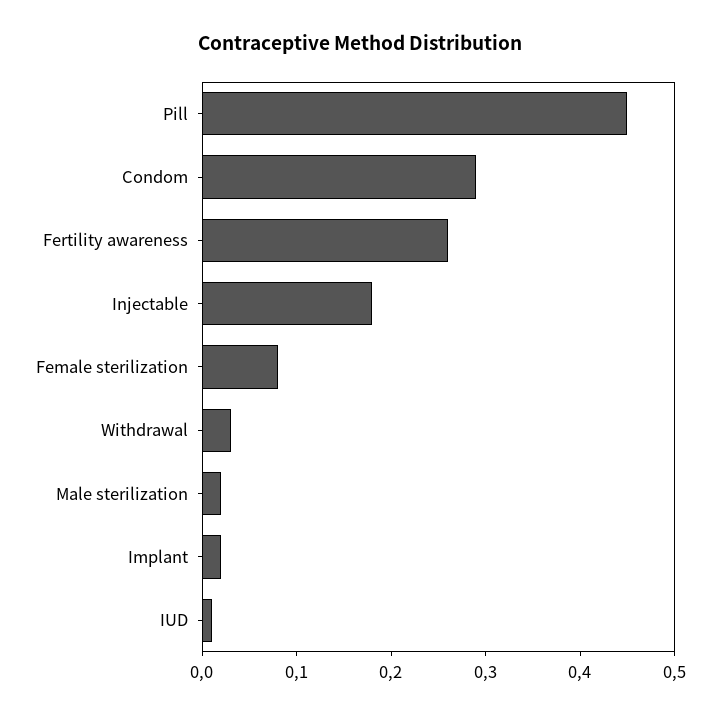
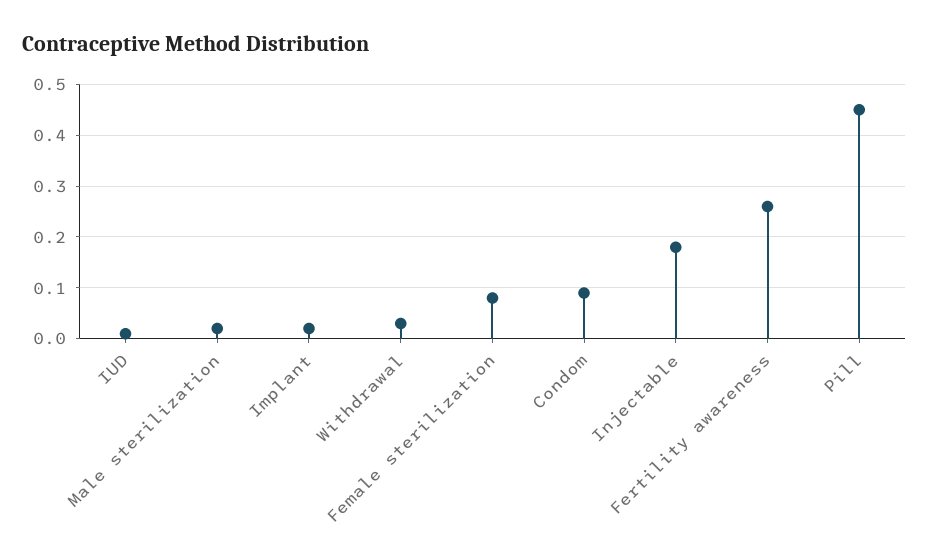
  {
    "Pill": 0.45,
-   "Condom": 0.29,
+   "Condom": 0.1,
    "Fertility awareness": 0.26,
    "Injectable": 0.18,
    "Female sterilization": 0.08,
    "Withdrawal": 0.03,
    "Male sterilization": 0.02,
    "Implant": 0.02,
    "IUD": 0.01
  }

